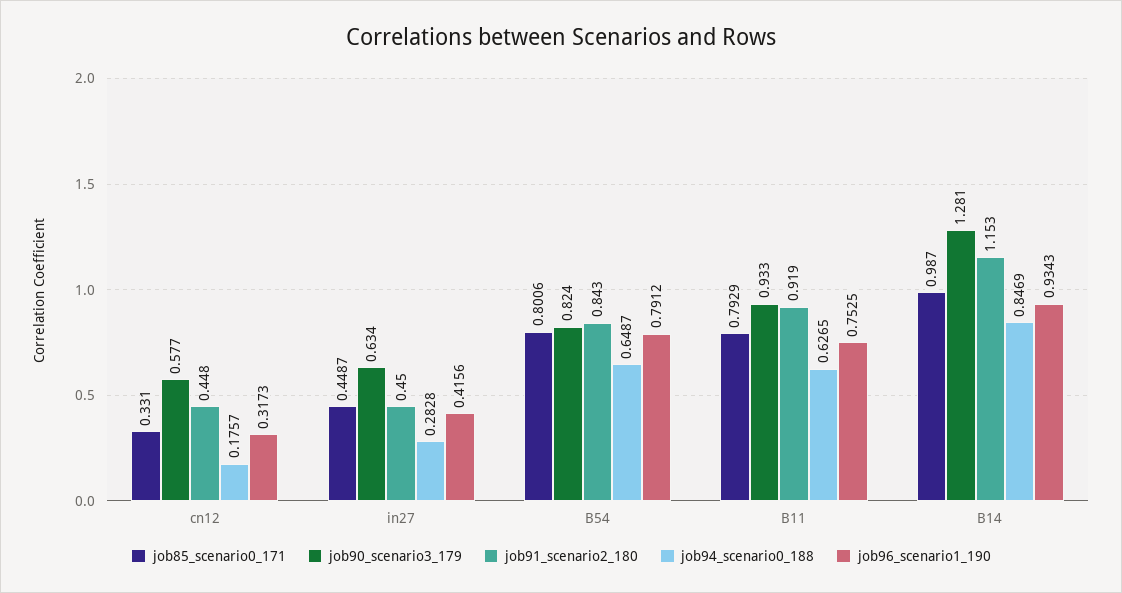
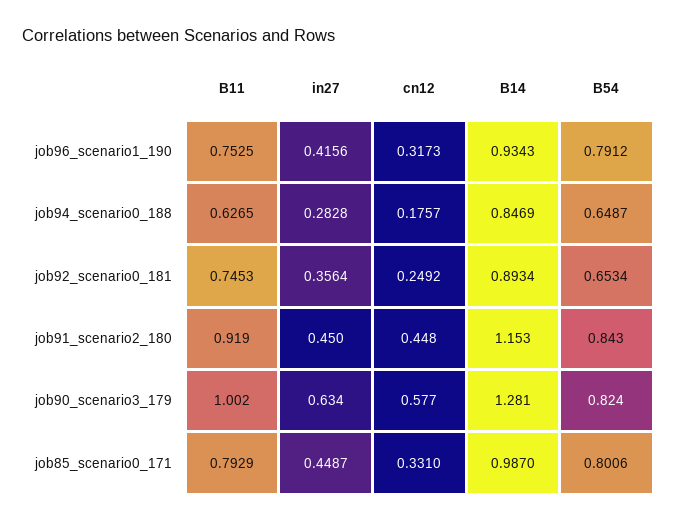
  {
    "job85_scenario0_171": {
      "cn12": 0.331,
      "in27": 0.4487,
      "B54": 0.8006,
      "B11": 0.7929,
      "B14": 0.987
    },
    "job90_scenario3_179": {
      "cn12": 0.577,
      "in27": 0.634,
      "B54": 0.824,
-     "B11": 0.933,
+     "B11": 1.002,
      "B14": 1.281
    },
    "job91_scenario2_180": {
      "cn12": 0.448,
      "in27": 0.45,
      "B54": 0.843,
      "B11": 0.919,
      "B14": 1.153
    },
    "job94_scenario0_188": {
      "cn12": 0.1757,
      "in27": 0.2828,
      "B54": 0.6487,
      "B11": 0.6265,
      "B14": 0.8469
    },
    "job96_scenario1_190": {
      "cn12": 0.3173,
      "in27": 0.4156,
      "B54": 0.7912,
      "B11": 0.7525,
      "B14": 0.9343
-   }
+   },
+   "job92_scenario0_181": {
+     "B11": 0.7453,
+     "in27": 0.3564,
+     "cn12": 0.2492,
+     "B14": 0.8934,
+     "B54": 0.6534
+   }
  }

